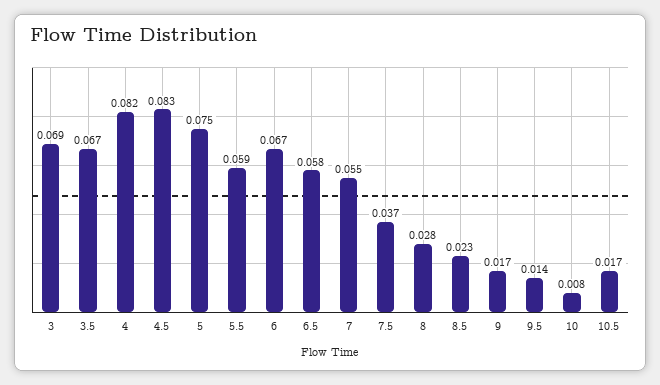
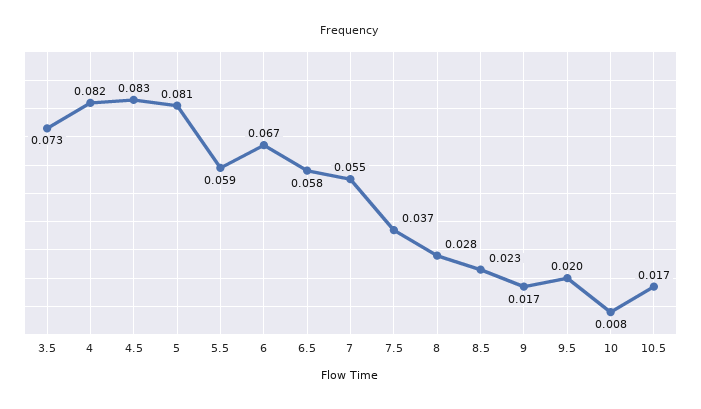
  {
-   "3": 0.069,
-   "3.5": 0.067,
+   "3.5": 0.073,
    "4": 0.082,
    "4.5": 0.083,
-   "5": 0.075,
+   "5": 0.081,
    "5.5": 0.059,
    "6": 0.067,
    "6.5": 0.058,
    "7": 0.055,
    "7.5": 0.037,
    "8": 0.028,
    "8.5": 0.023,
    "9": 0.017,
-   "9.5": 0.014,
+   "9.5": 0.02,
    "10": 0.008,
    "10.5": 0.017
  }

